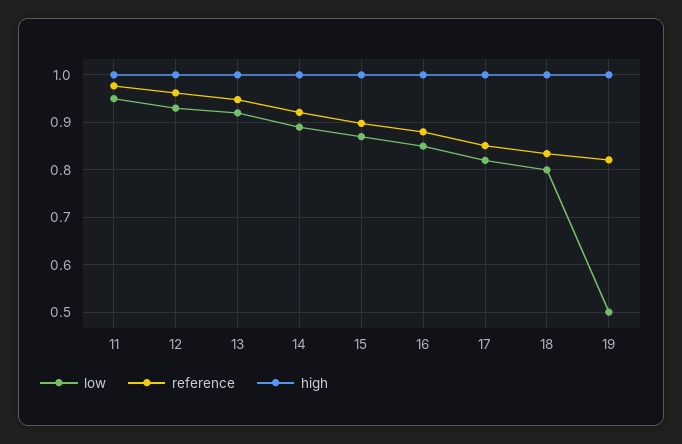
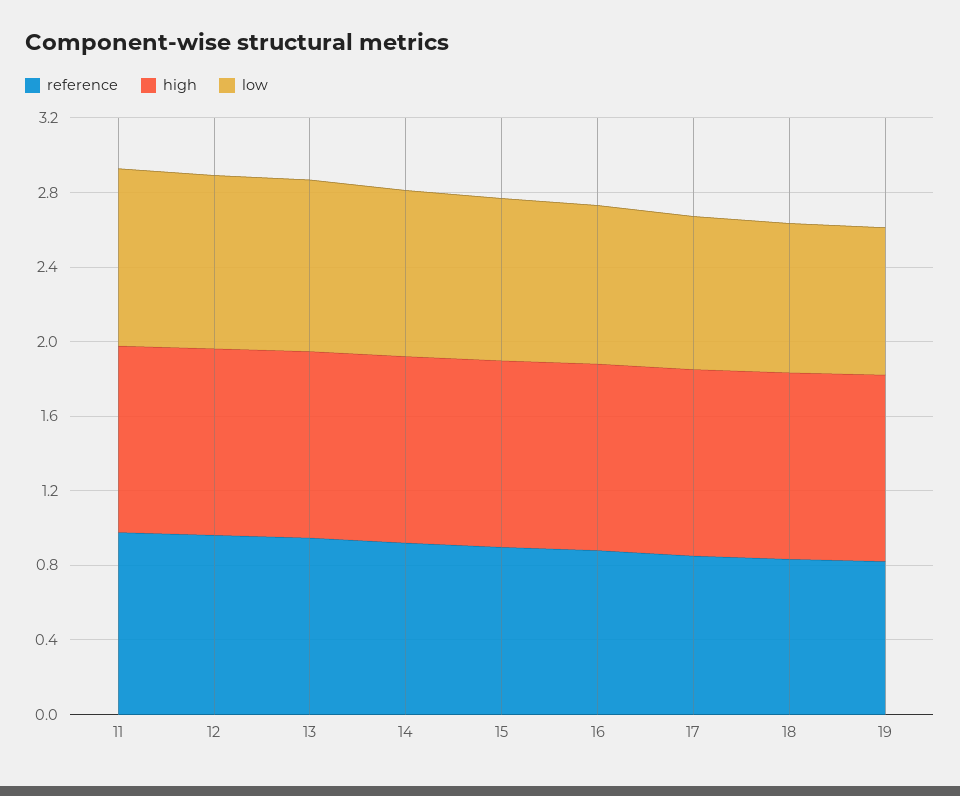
  {
    "low": {
      "11": 0.96,
      "12": 0.94,
      "13": 0.92,
      "14": 0.9,
      "15": 0.88,
      "16": 0.86,
      "17": 0.82,
      "18": 0.8,
-     "19": 0.5
+     "19": 0.8
    },
    "reference": {
      "11": 0.98,
      "12": 0.96,
      "13": 0.94,
      "14": 0.92,
      "15": 0.9,
      "16": 0.88,
      "17": 0.86,
      "18": 0.84,
      "19": 0.82
    },
    "high": {
      "11": 1,
      "12": 1,
      "13": 1,
      "14": 1,
      "15": 1,
      "16": 1,
      "17": 1,
      "18": 1,
      "19": 1
    }
  }

